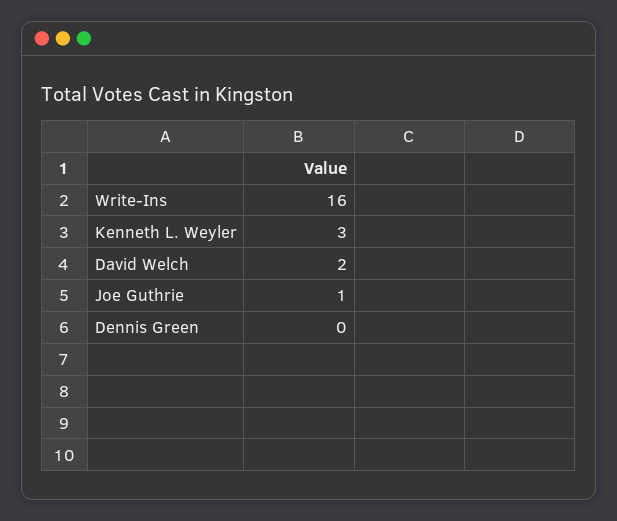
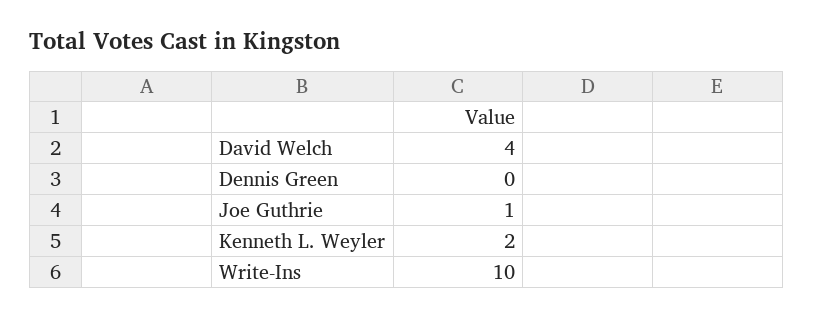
  {
-   "Write-Ins": 16,
+   "Write-Ins": 10,
-   "Kenneth L. Weyler": 3,
+   "Kenneth L. Weyler": 2,
-   "David Welch": 2,
+   "David Welch": 4,
    "Joe Guthrie": 1,
    "Dennis Green": 0
  }

